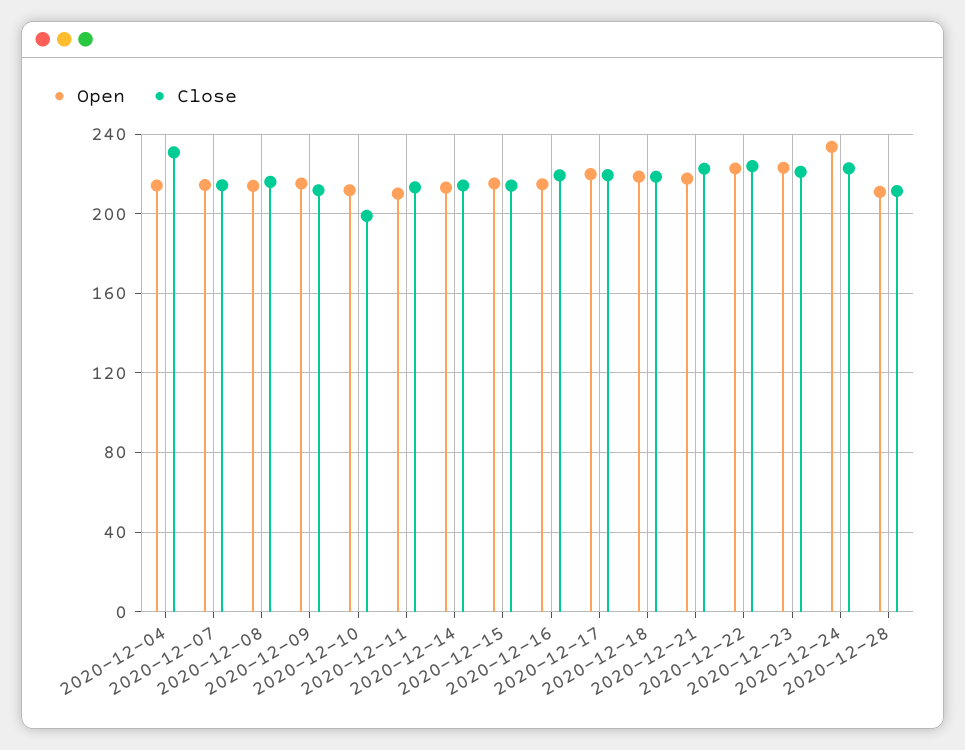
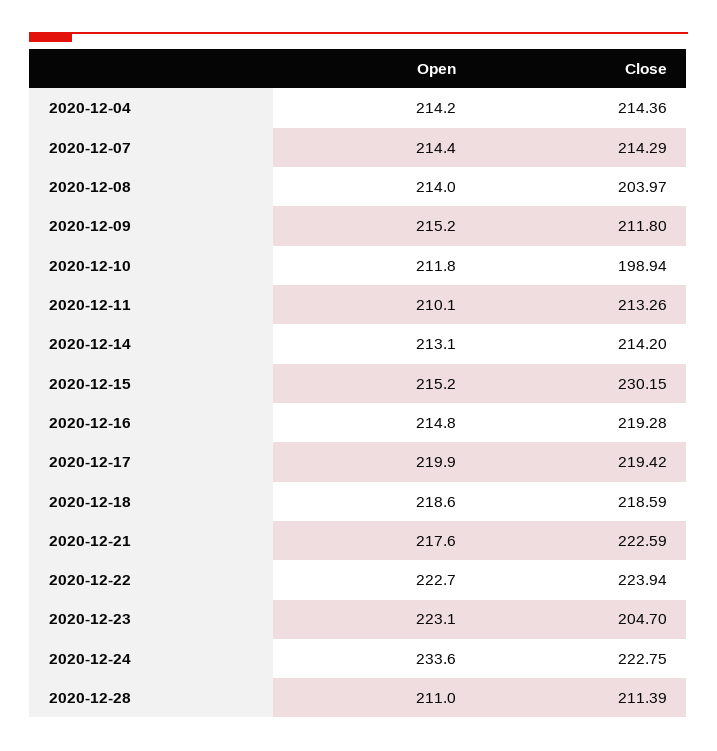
  {
    "Open": {
      "2020-12-04": 214.2,
      "2020-12-07": 214.4,
      "2020-12-08": 214,
      "2020-12-09": 215.2,
      "2020-12-10": 211.8,
      "2020-12-11": 210.1,
      "2020-12-14": 213.1,
      "2020-12-15": 215.2,
      "2020-12-16": 214.8,
      "2020-12-17": 219.9,
      "2020-12-18": 218.6,
      "2020-12-21": 217.6,
      "2020-12-22": 222.7,
      "2020-12-23": 223.1,
      "2020-12-24": 233.6,
      "2020-12-28": 211
    },
    "Close": {
-     "2020-12-04": 230,
+     "2020-12-04": 214.36,
      "2020-12-07": 214.29,
-     "2020-12-08": 215,
+     "2020-12-08": 203.97,
      "2020-12-09": 211.8,
      "2020-12-10": 198.94,
      "2020-12-11": 213.26,
      "2020-12-14": 214.2,
-     "2020-12-15": 215,
+     "2020-12-15": 230.15,
      "2020-12-16": 219.28,
      "2020-12-17": 219.42,
      "2020-12-18": 218.59,
      "2020-12-21": 222.59,
      "2020-12-22": 223.94,
-     "2020-12-23": 220,
+     "2020-12-23": 204.7,
      "2020-12-24": 222.75,
      "2020-12-28": 211.39
    }
  }

